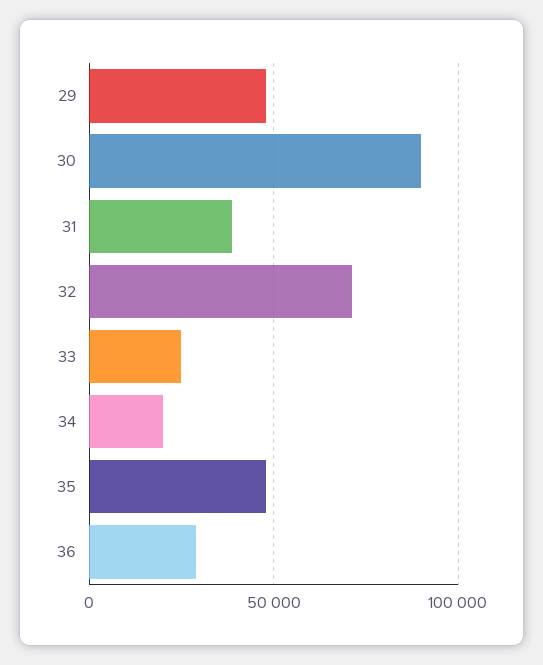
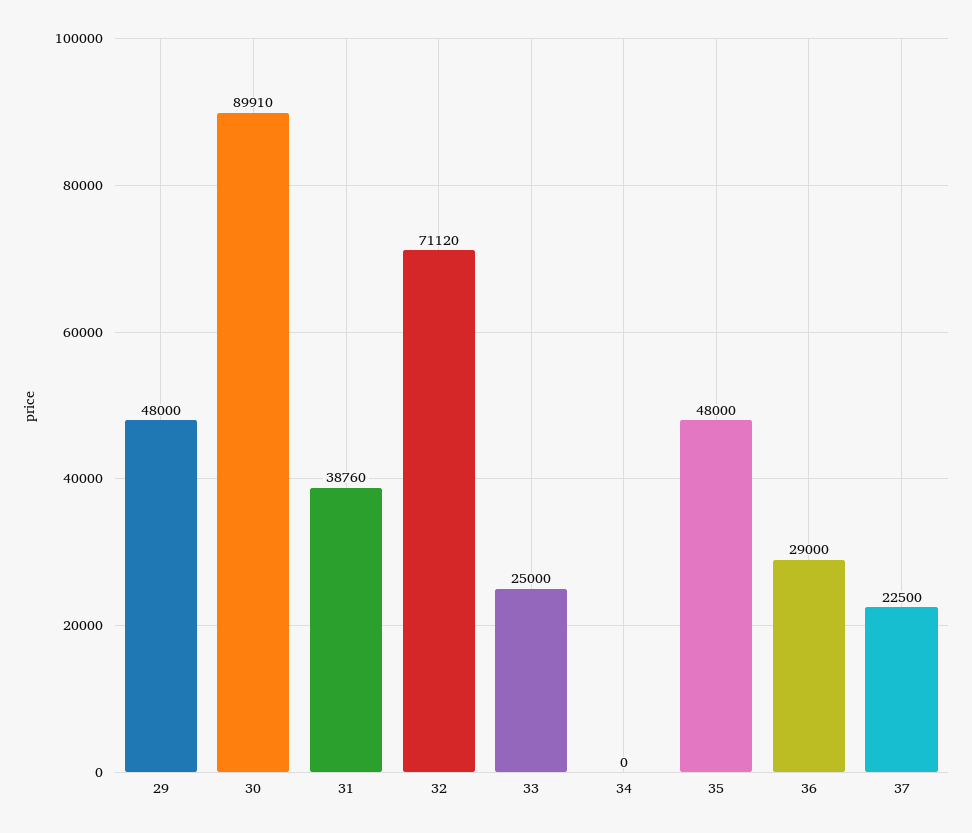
  {
    "29": 48000,
    "30": 89910,
    "31": 38760,
    "32": 71120,
    "33": 25000,
-   "34": 20000,
+   "34": 0,
    "35": 48000,
-   "36": 29000
+   "36": 29000,
+   "37": 22500
  }

